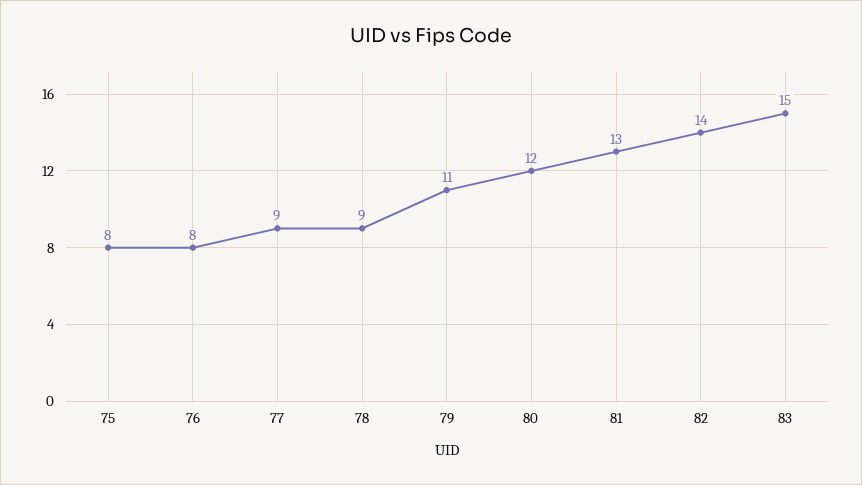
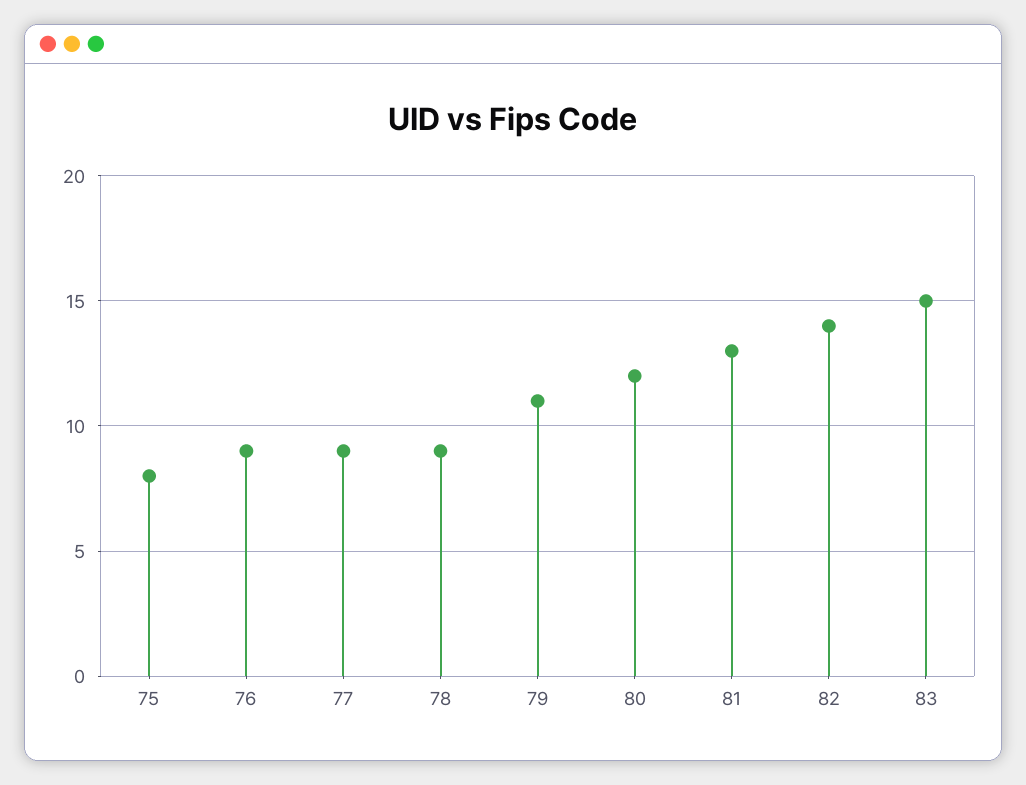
  {
    "75": 8,
-   "76": 8,
+   "76": 9,
    "77": 9,
    "78": 9,
    "79": 11,
    "80": 12,
    "81": 13,
    "82": 14,
    "83": 15
  }

